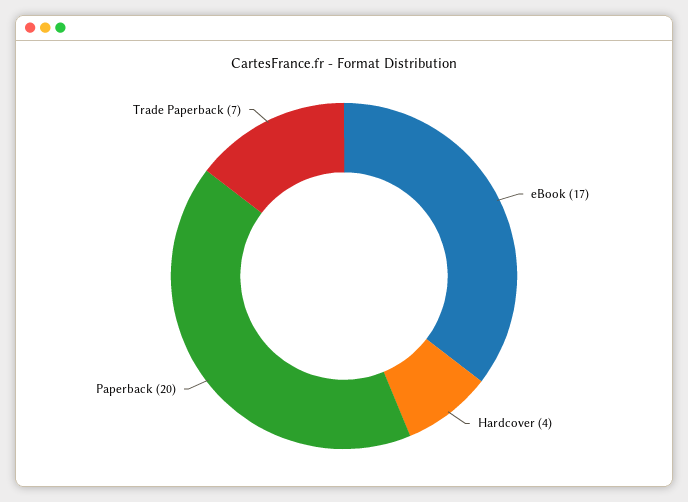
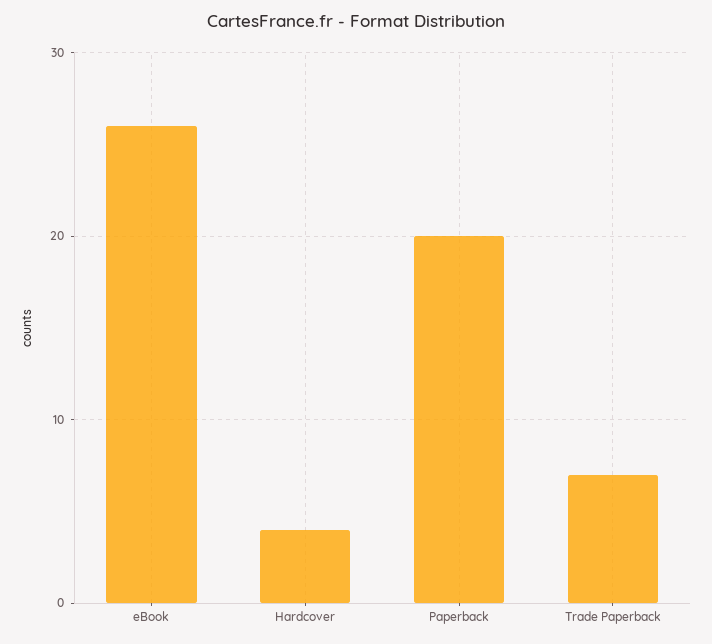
  {
-   "eBook": 17,
+   "eBook": 26,
    "Hardcover": 4,
    "Paperback": 20,
    "Trade Paperback": 7
  }

